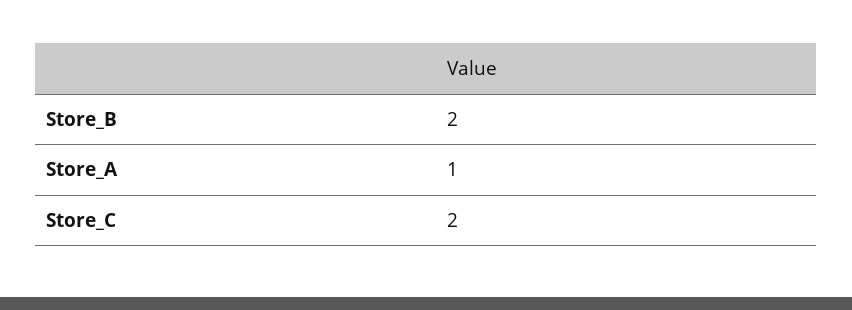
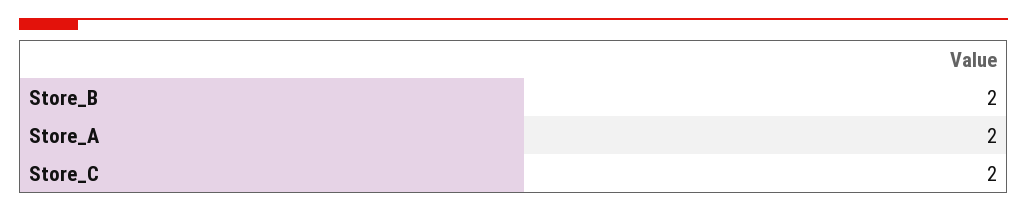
  {
    "Store_B": 2,
-   "Store_A": 1,
+   "Store_A": 2,
    "Store_C": 2
  }

